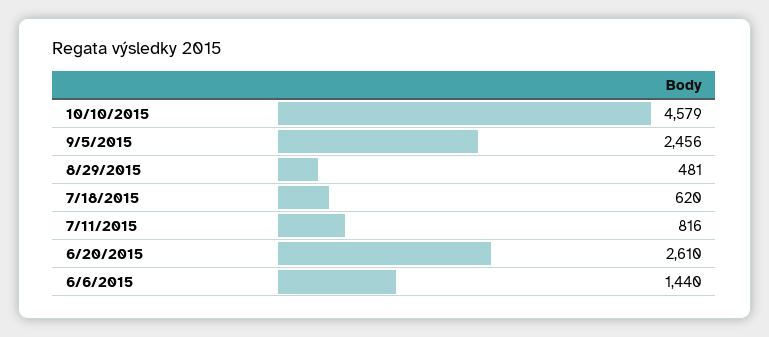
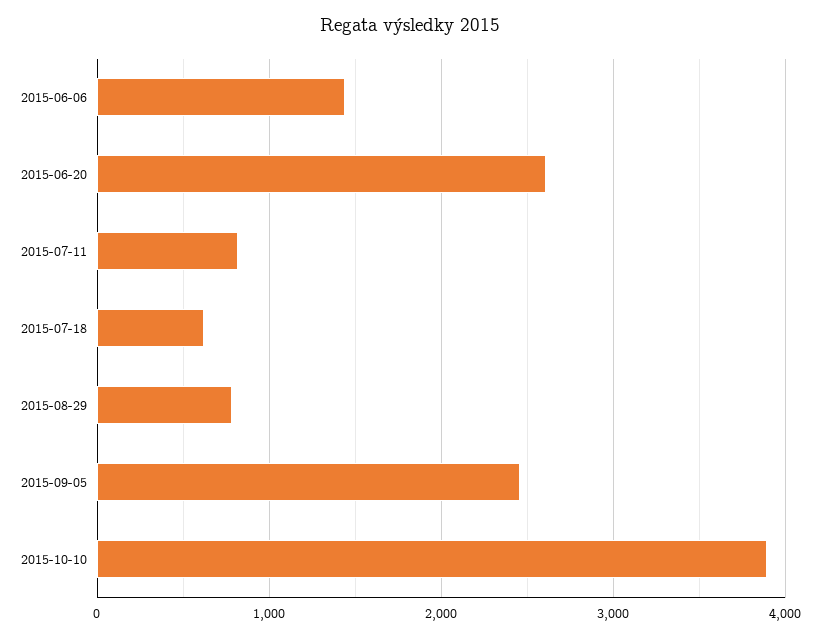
  {
-   "10/10/2015": 4579,
+   "10/10/2015": 3900,
    "9/5/2015": 2456,
-   "8/29/2015": 481,
+   "8/29/2015": 800,
    "7/18/2015": 620,
    "7/11/2015": 816,
    "6/20/2015": 2610,
    "6/6/2015": 1440
  }

